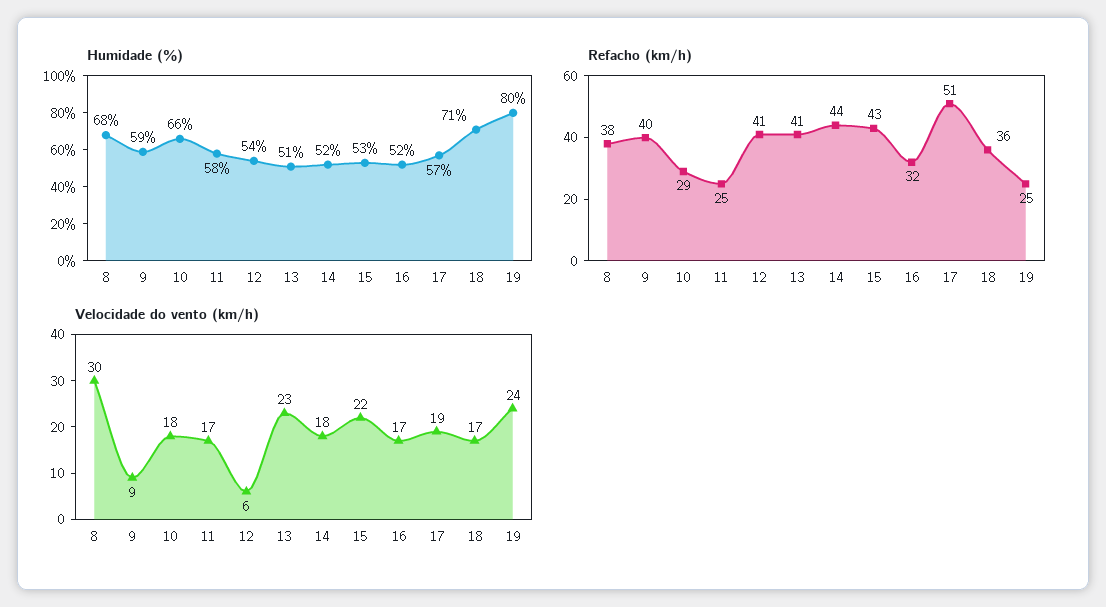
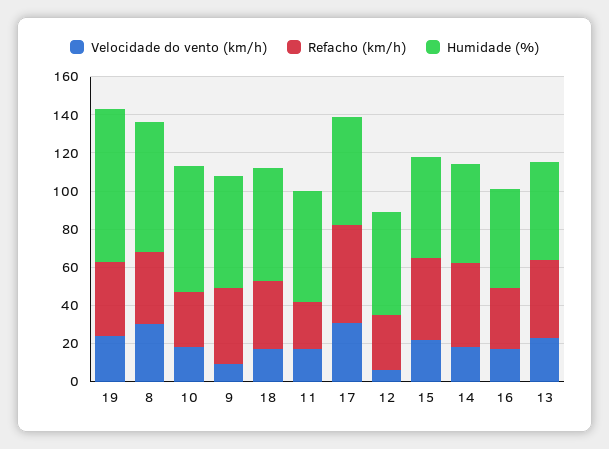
  {
    "Humidade (%)": {
      "8": 68,
      "9": 59,
      "10": 66,
      "11": 58,
      "12": 54,
      "13": 51,
      "14": 52,
      "15": 53,
      "16": 52,
      "17": 57,
-     "18": 71,
+     "18": 60,
      "19": 80
    },
    "Refacho (km/h)": {
      "8": 38,
      "9": 40,
      "10": 29,
      "11": 25,
-     "12": 41,
+     "12": 30,
      "13": 41,
      "14": 44,
      "15": 43,
      "16": 32,
      "17": 51,
      "18": 36,
-     "19": 25
+     "19": 40
    },
    "Velocidade do vento (km/h)": {
      "8": 30,
      "9": 9,
      "10": 18,
      "11": 17,
      "12": 6,
      "13": 23,
      "14": 18,
      "15": 22,
      "16": 17,
-     "17": 19,
+     "17": 30,
      "18": 17,
      "19": 24
    }
  }

